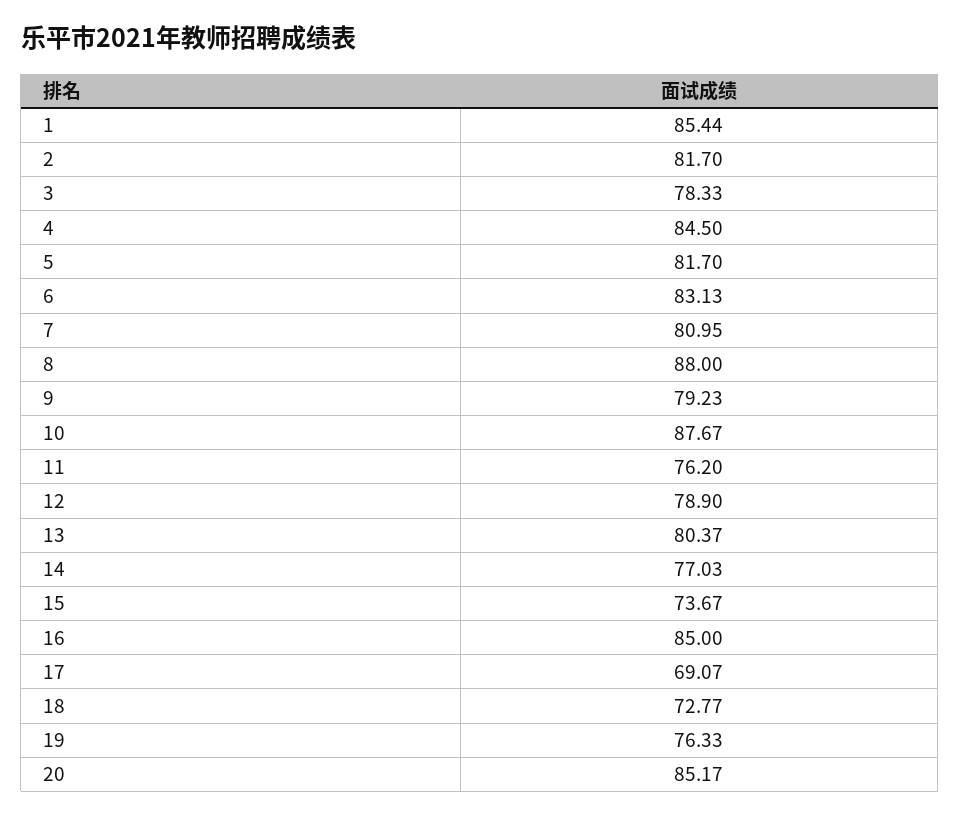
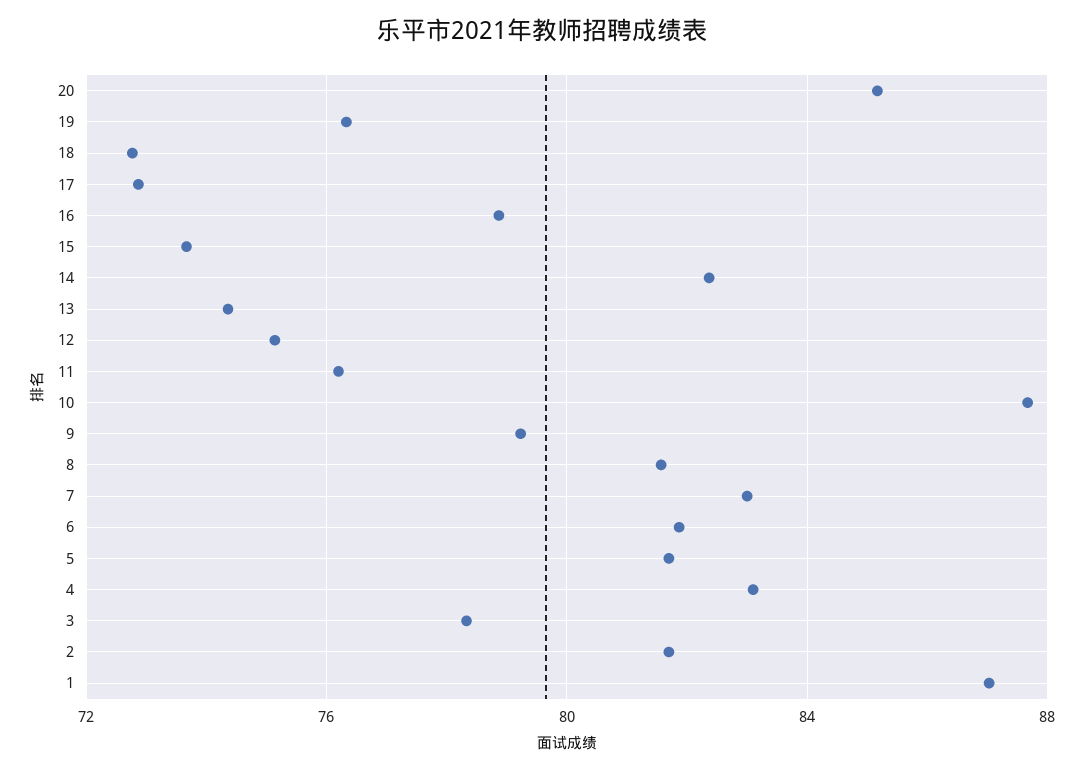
  {
-   "1": 85.44,
+   "1": 87,
    "2": 81.7,
    "3": 78.33,
-   "4": 84.5,
+   "4": 83,
    "5": 81.7,
-   "6": 83.13,
+   "6": 82,
-   "7": 80.95,
+   "7": 83,
-   "8": 88,
+   "8": 81.5,
    "9": 79.23,
    "10": 87.67,
    "11": 76.2,
-   "12": 78.9,
+   "12": 75,
-   "13": 80.37,
+   "13": 74.5,
-   "14": 77.03,
+   "14": 82.5,
    "15": 73.67,
-   "16": 85,
+   "16": 79,
-   "17": 69.07,
+   "17": 73,
    "18": 72.77,
    "19": 76.33,
    "20": 85.17
  }

